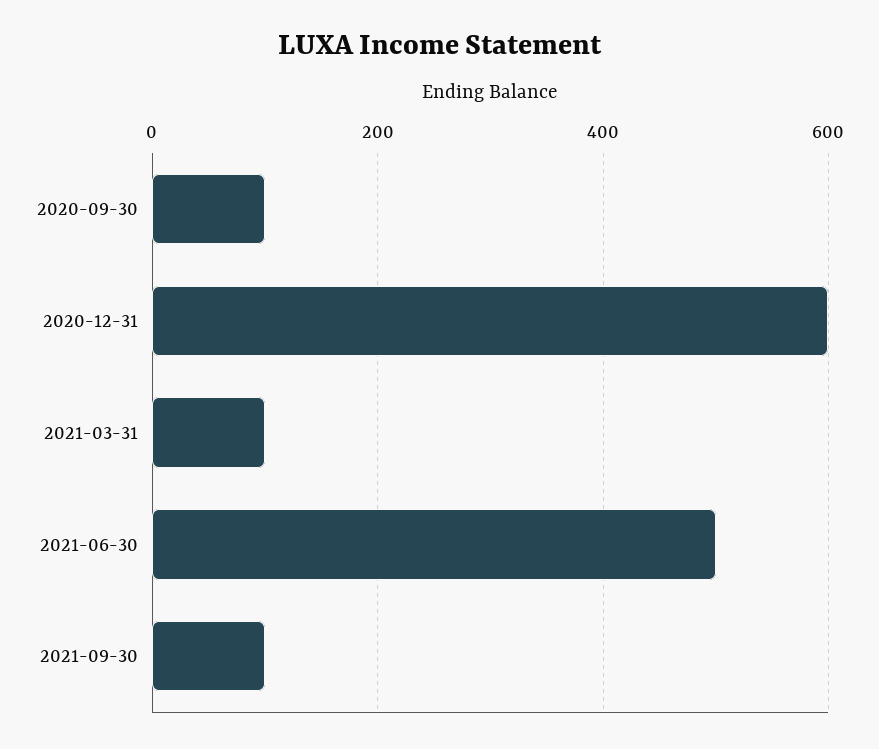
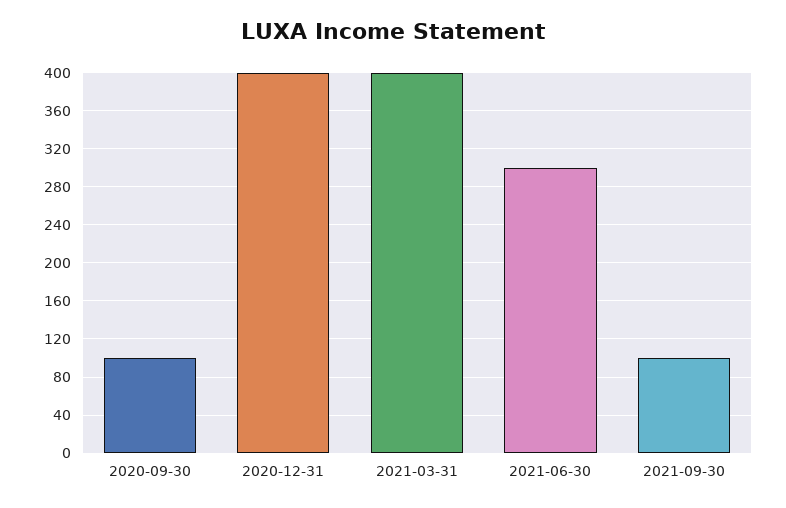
  {
    "2020-09-30": 100,
-   "2020-12-31": 600,
+   "2020-12-31": 400,
-   "2021-03-31": 100,
+   "2021-03-31": 400,
-   "2021-06-30": 500,
+   "2021-06-30": 300,
    "2021-09-30": 100
  }

